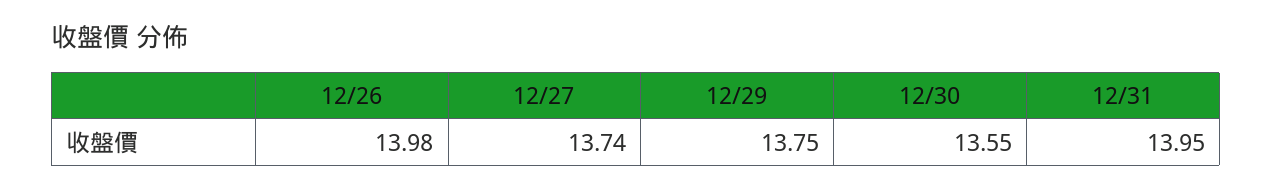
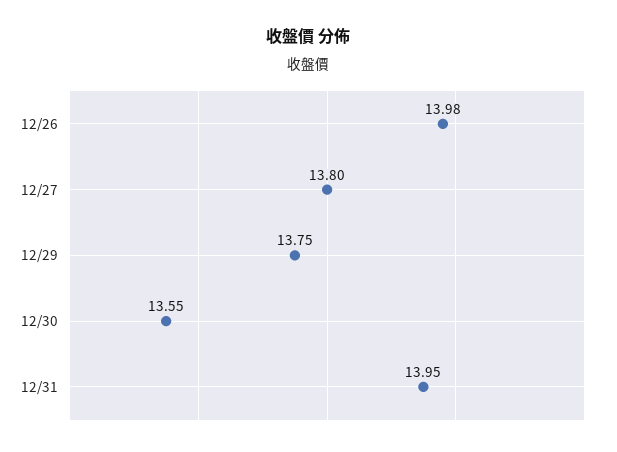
  {
    "12/26": 13.98,
-   "12/27": 13.74,
+   "12/27": 13.8,
    "12/29": 13.75,
    "12/30": 13.55,
    "12/31": 13.95
  }

